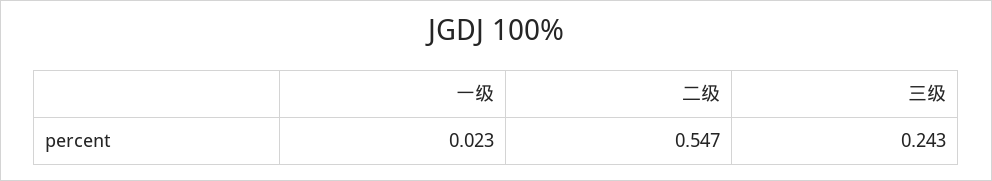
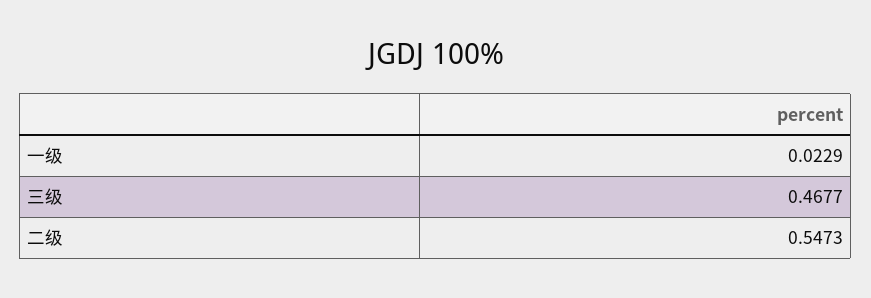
  {
    "一级": 0.0229,
    "二级": 0.5473,
-   "三级": 0.243
+   "三级": 0.4677
  }

